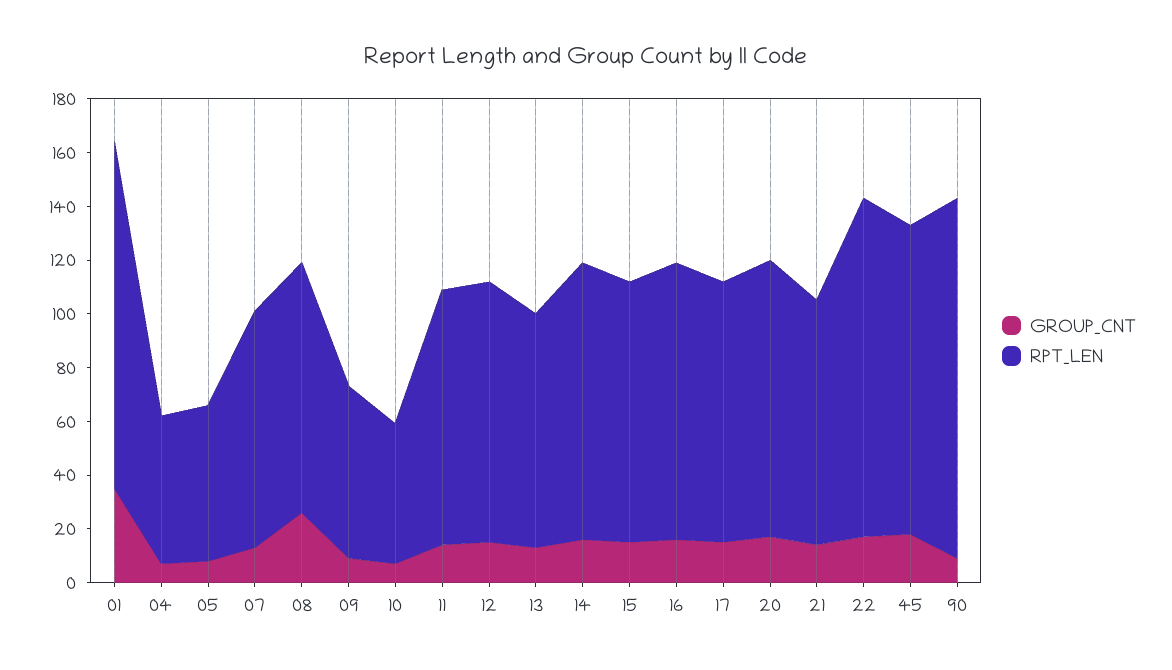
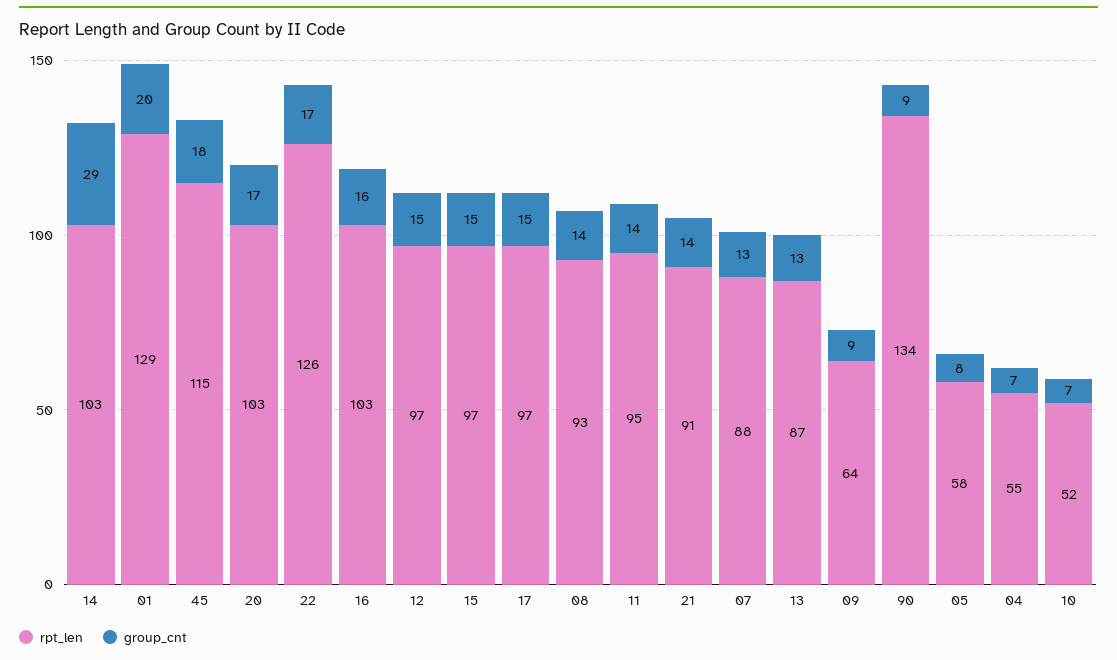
  {
    "GROUP_CNT": {
-     "01": 35,
+     "01": 20,
      "04": 7,
      "05": 8,
      "07": 13,
-     "08": 25,
+     "08": 14,
      "09": 9,
      "10": 7,
      "11": 14,
      "12": 15,
      "13": 13,
-     "14": 15,
+     "14": 29,
      "15": 15,
      "16": 16,
      "17": 15,
      "20": 17,
      "21": 14,
      "22": 17,
      "45": 18,
      "90": 9
    },
    "RPT_LEN": {
      "01": 129,
      "04": 55,
      "05": 58,
      "07": 88,
      "08": 93,
      "09": 64,
      "10": 52,
      "11": 95,
      "12": 97,
      "13": 87,
      "14": 103,
      "15": 97,
      "16": 103,
      "17": 97,
      "20": 103,
      "21": 91,
      "22": 126,
      "45": 115,
      "90": 134
    }
  }

